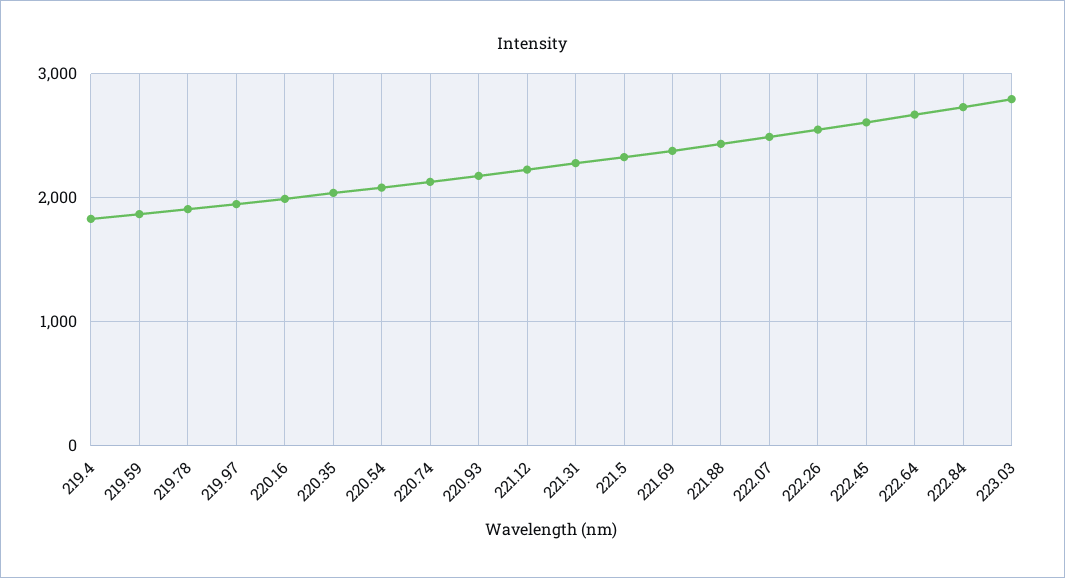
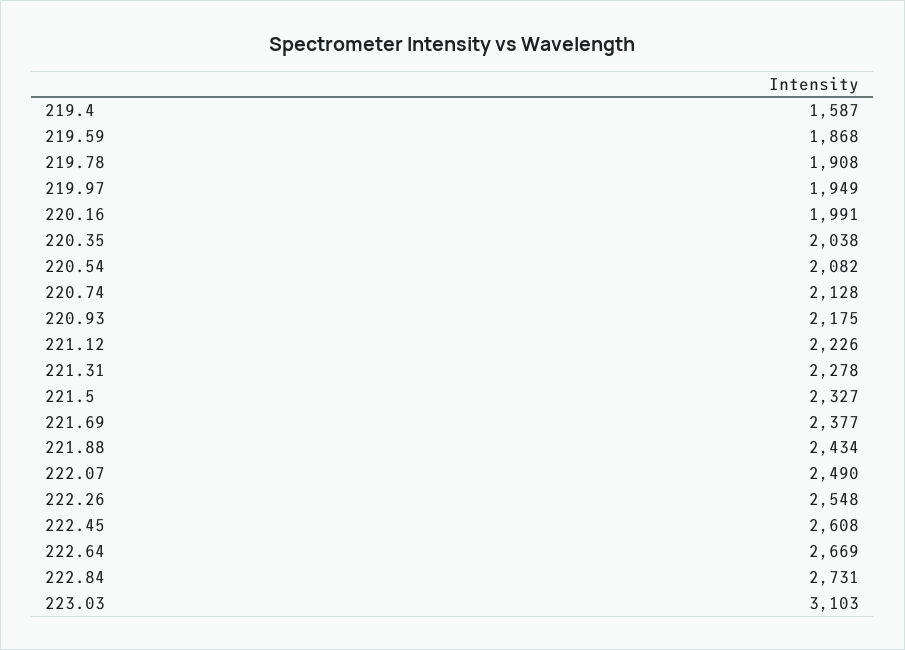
  {
-   "219.4": 1800,
+   "219.4": 1587,
    "219.59": 1868,
    "219.78": 1908,
    "219.97": 1949,
    "220.16": 1991,
    "220.35": 2038,
    "220.54": 2082,
    "220.74": 2128,
    "220.93": 2175,
    "221.12": 2226,
    "221.31": 2278,
    "221.5": 2327,
    "221.69": 2377,
    "221.88": 2434,
    "222.07": 2490,
    "222.26": 2548,
    "222.45": 2608,
    "222.64": 2669,
    "222.84": 2731,
-   "223.03": 2800
+   "223.03": 3103
  }

